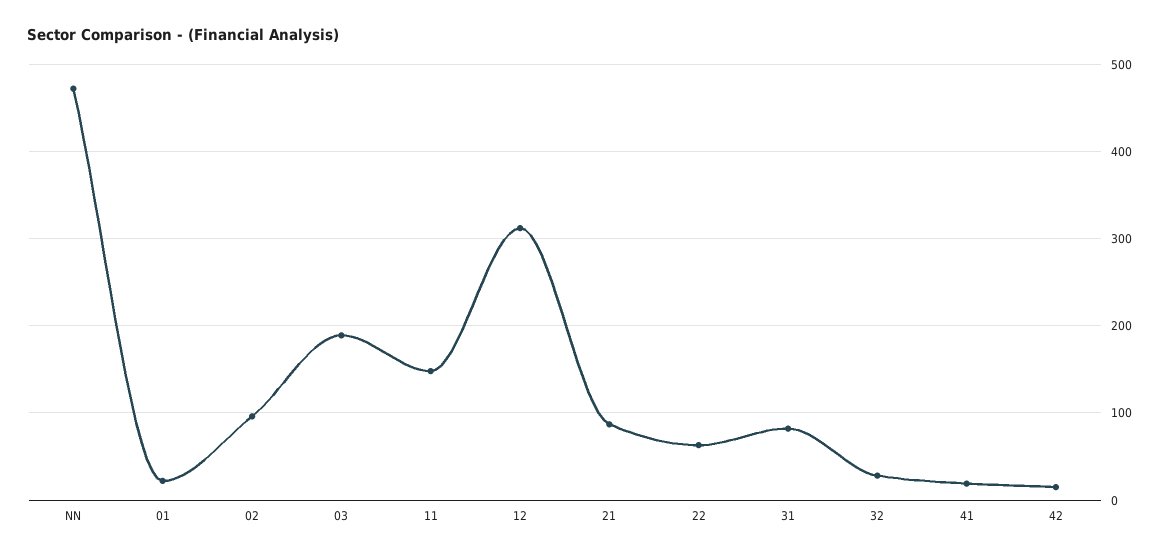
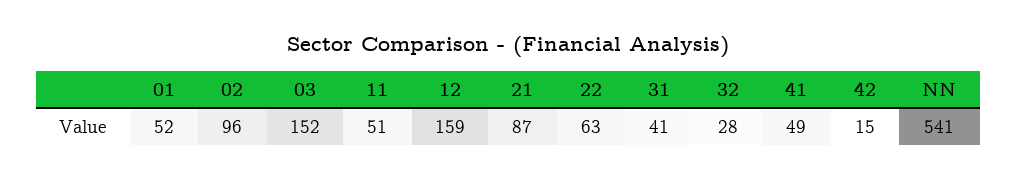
  {
-   "NN": 470,
+   "NN": 541,
-   "01": 20,
+   "01": 52,
    "02": 96,
-   "03": 190,
+   "03": 152,
-   "11": 150,
+   "11": 51,
-   "12": 310,
+   "12": 159,
    "21": 87,
    "22": 63,
-   "31": 80,
+   "31": 41,
    "32": 28,
-   "41": 20,
+   "41": 49,
    "42": 15
  }

